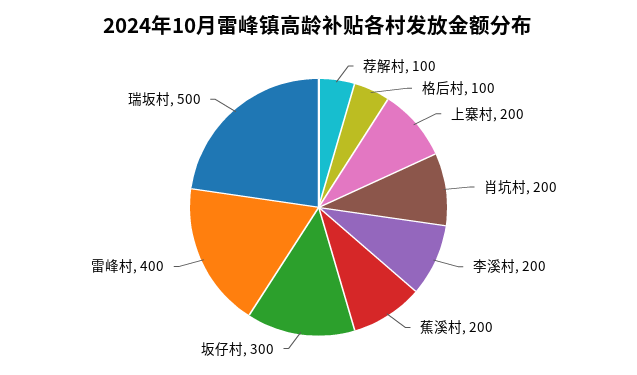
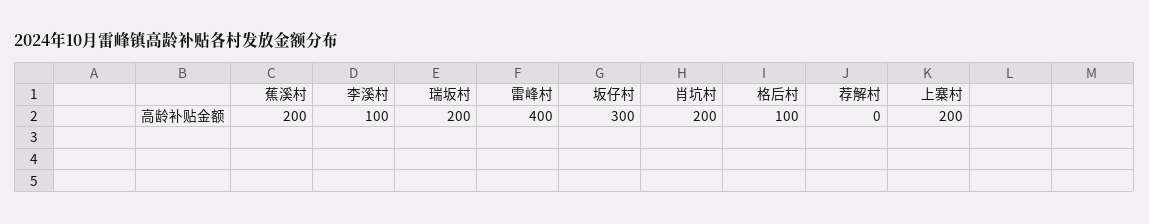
  {
-   "荐解村": 100,
+   "荐解村": 0,
    "格后村": 100,
    "上寨村": 200,
    "肖坑村": 200,
-   "李溪村": 200,
+   "李溪村": 100,
    "蕉溪村": 200,
    "坂仔村": 300,
    "雷峰村": 400,
-   "瑞坂村": 500
+   "瑞坂村": 200
  }

